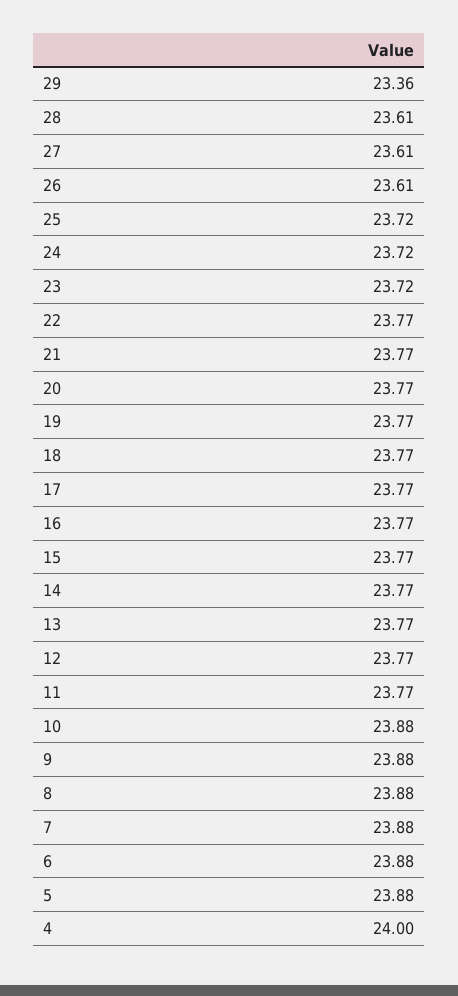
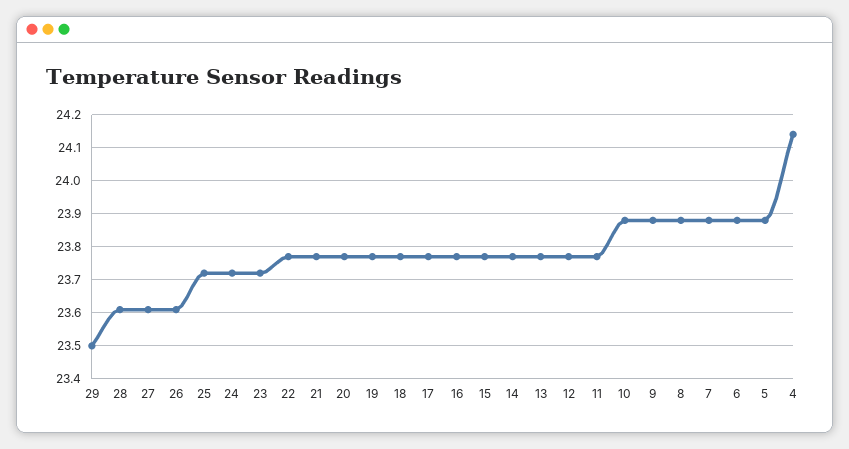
  {
-   "29": 23.36,
+   "29": 23.5,
    "28": 23.61,
    "27": 23.61,
    "26": 23.61,
    "25": 23.72,
    "24": 23.72,
    "23": 23.72,
    "22": 23.77,
    "21": 23.77,
    "20": 23.77,
    "19": 23.77,
    "18": 23.77,
    "17": 23.77,
    "16": 23.77,
    "15": 23.77,
    "14": 23.77,
    "13": 23.77,
    "12": 23.77,
    "11": 23.77,
    "10": 23.88,
    "9": 23.88,
    "8": 23.88,
    "7": 23.88,
    "6": 23.88,
    "5": 23.88,
-   "4": 24
+   "4": 24.15
  }

